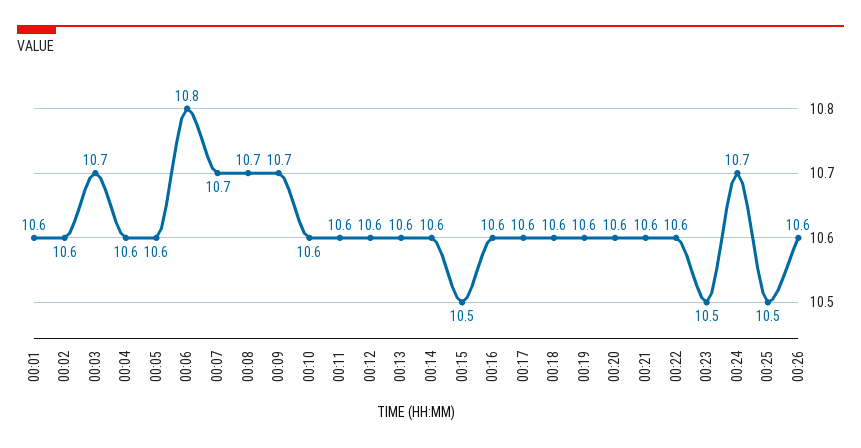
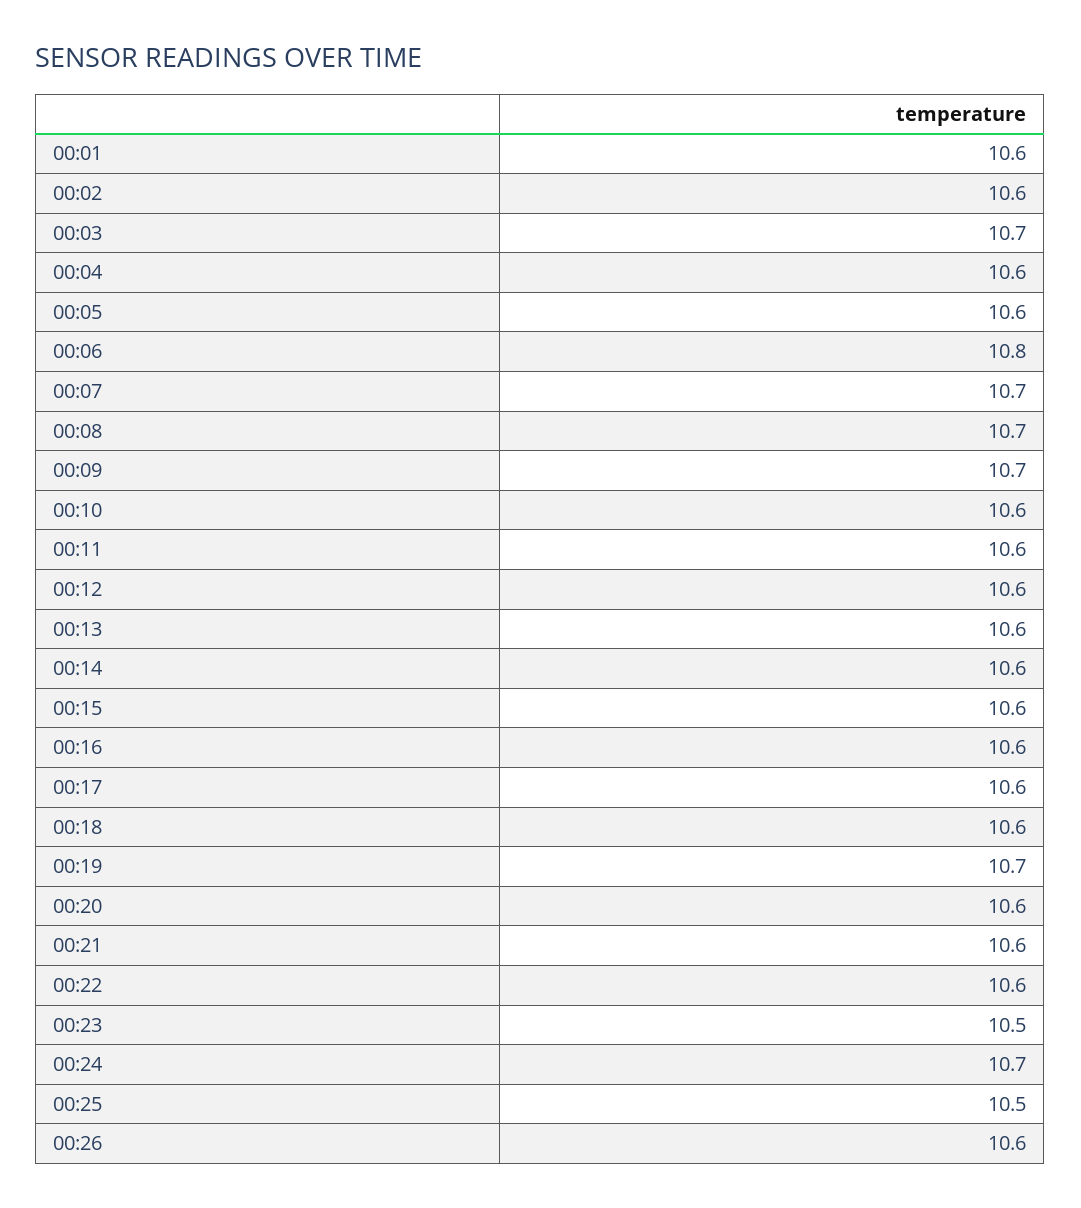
  {
    "00:01": 10.6,
    "00:02": 10.6,
    "00:03": 10.7,
    "00:04": 10.6,
    "00:05": 10.6,
    "00:06": 10.8,
    "00:07": 10.7,
    "00:08": 10.7,
    "00:09": 10.7,
    "00:10": 10.6,
    "00:11": 10.6,
    "00:12": 10.6,
    "00:13": 10.6,
    "00:14": 10.6,
-   "00:15": 10.5,
+   "00:15": 10.6,
    "00:16": 10.6,
    "00:17": 10.6,
    "00:18": 10.6,
-   "00:19": 10.6,
+   "00:19": 10.7,
    "00:20": 10.6,
    "00:21": 10.6,
    "00:22": 10.6,
    "00:23": 10.5,
    "00:24": 10.7,
    "00:25": 10.5,
    "00:26": 10.6
  }

